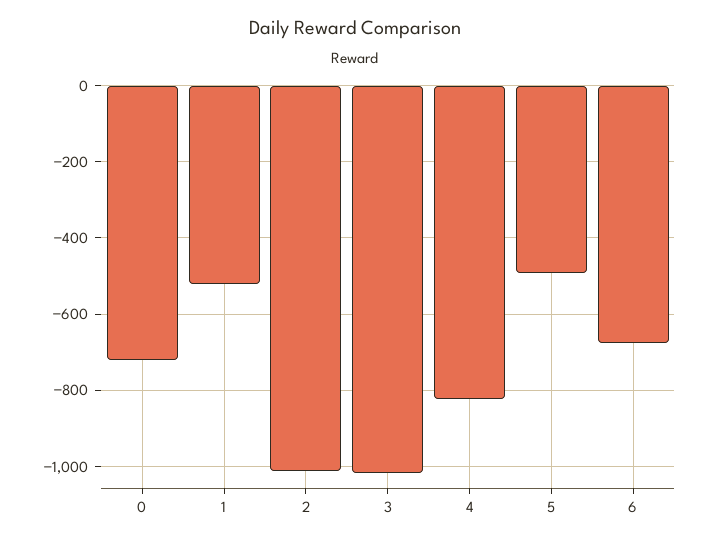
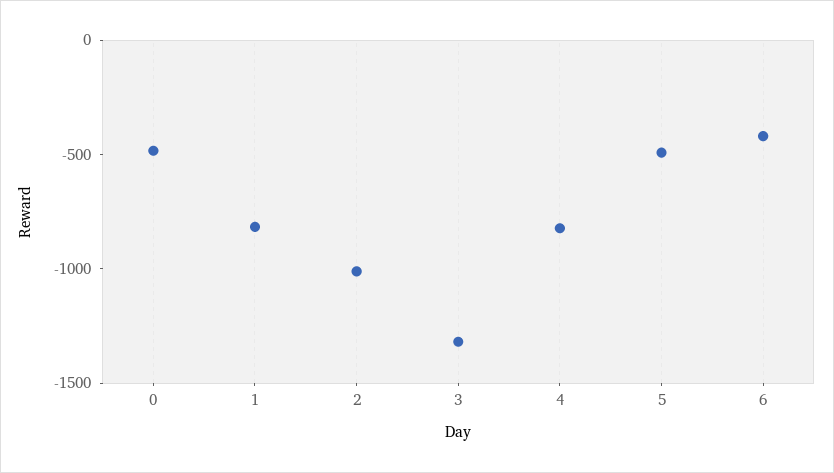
  {
-   "0": -720,
+   "0": -500,
-   "1": -520,
+   "1": -800,
    "2": -1020,
-   "3": -1020,
+   "3": -1300,
    "4": -820,
    "5": -500,
-   "6": -680
+   "6": -400
  }

